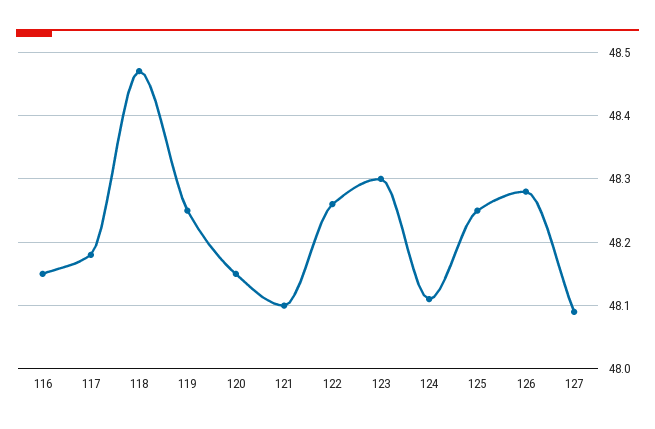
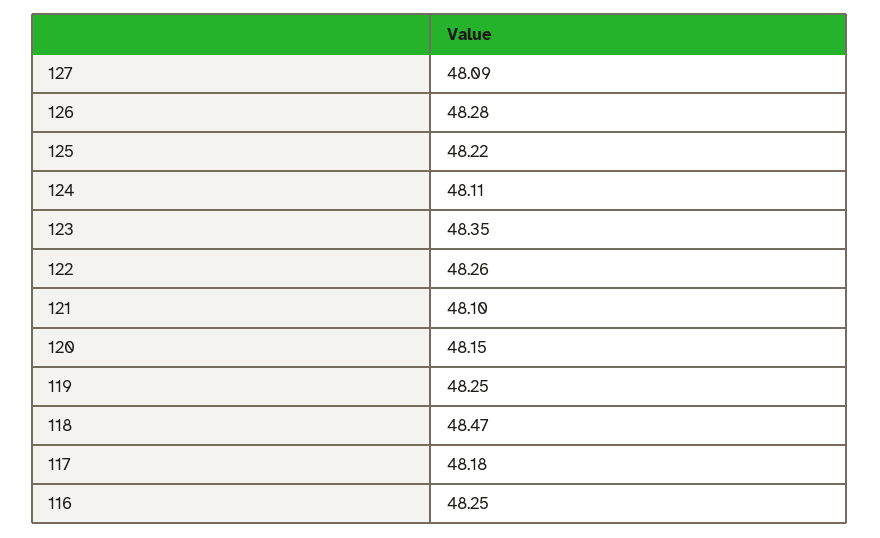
  {
-   "116": 48.15,
+   "116": 48.25,
    "117": 48.18,
    "118": 48.47,
    "119": 48.25,
    "120": 48.15,
    "121": 48.1,
    "122": 48.26,
-   "123": 48.3,
+   "123": 48.35,
    "124": 48.11,
-   "125": 48.25,
+   "125": 48.22,
    "126": 48.28,
    "127": 48.09
  }

